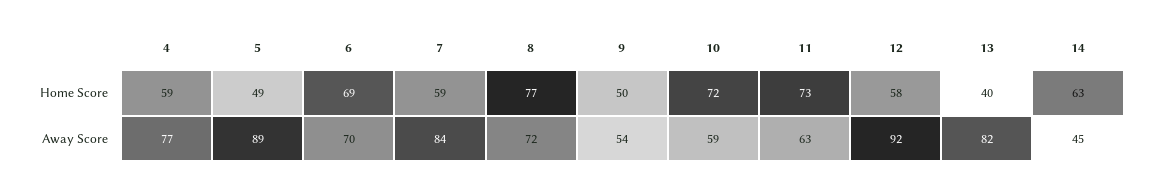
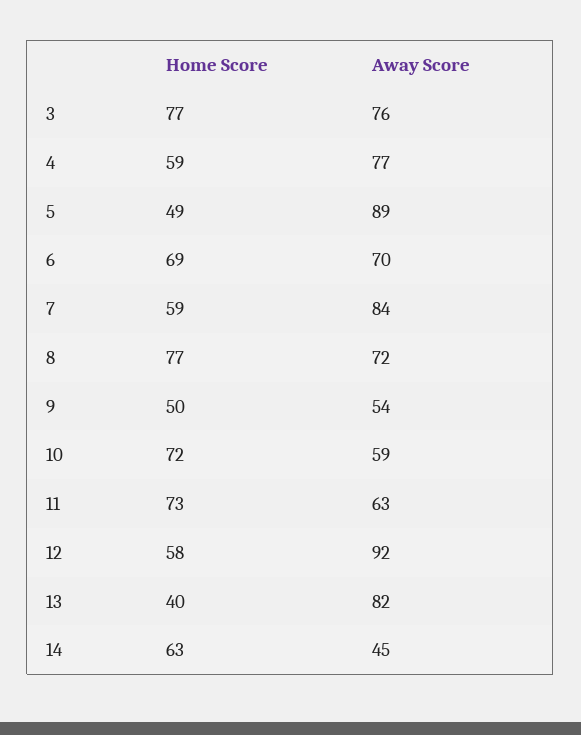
  {
    "4": {
      "Home Score": 59,
      "Away Score": 77
    },
    "5": {
      "Home Score": 49,
      "Away Score": 89
    },
    "6": {
      "Home Score": 69,
      "Away Score": 70
    },
    "7": {
      "Home Score": 59,
      "Away Score": 84
    },
    "8": {
      "Home Score": 77,
      "Away Score": 72
    },
    "9": {
      "Home Score": 50,
      "Away Score": 54
    },
    "10": {
      "Home Score": 72,
      "Away Score": 59
    },
    "11": {
      "Home Score": 73,
      "Away Score": 63
    },
    "12": {
      "Home Score": 58,
      "Away Score": 92
    },
    "13": {
      "Home Score": 40,
      "Away Score": 82
    },
    "14": {
      "Home Score": 63,
      "Away Score": 45
-   }
+   },
+   "3": {
+     "Home Score": 77,
+     "Away Score": 76
+   }
  }

